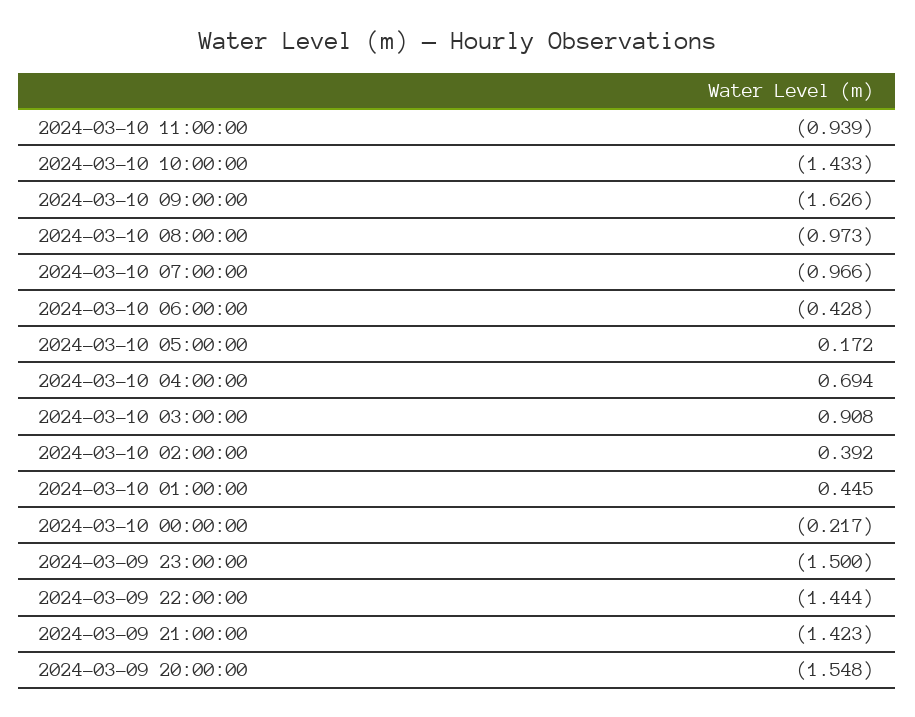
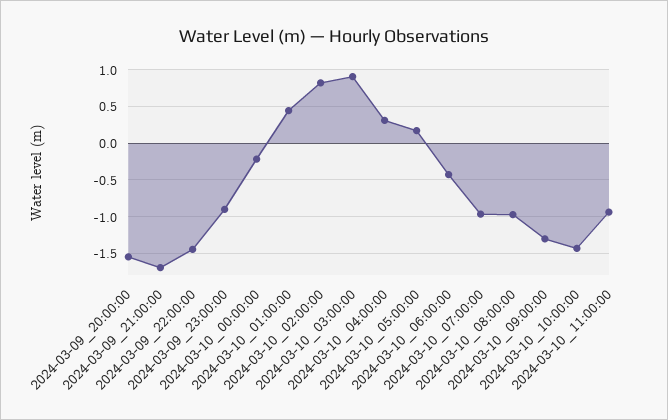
  {
    "2024-03-10 11:00:00": -0.939,
    "2024-03-10 10:00:00": -1.433,
-   "2024-03-10 09:00:00": -1.626,
+   "2024-03-10 09:00:00": -1.3,
    "2024-03-10 08:00:00": -0.973,
    "2024-03-10 07:00:00": -0.966,
    "2024-03-10 06:00:00": -0.428,
    "2024-03-10 05:00:00": 0.172,
-   "2024-03-10 04:00:00": 0.694,
+   "2024-03-10 04:00:00": 0.3,
    "2024-03-10 03:00:00": 0.908,
-   "2024-03-10 02:00:00": 0.392,
+   "2024-03-10 02:00:00": 0.8,
    "2024-03-10 01:00:00": 0.445,
    "2024-03-10 00:00:00": -0.217,
-   "2024-03-09 23:00:00": -1.5,
+   "2024-03-09 23:00:00": -0.9,
    "2024-03-09 22:00:00": -1.444,
-   "2024-03-09 21:00:00": -1.423,
+   "2024-03-09 21:00:00": -1.7,
    "2024-03-09 20:00:00": -1.548
  }

